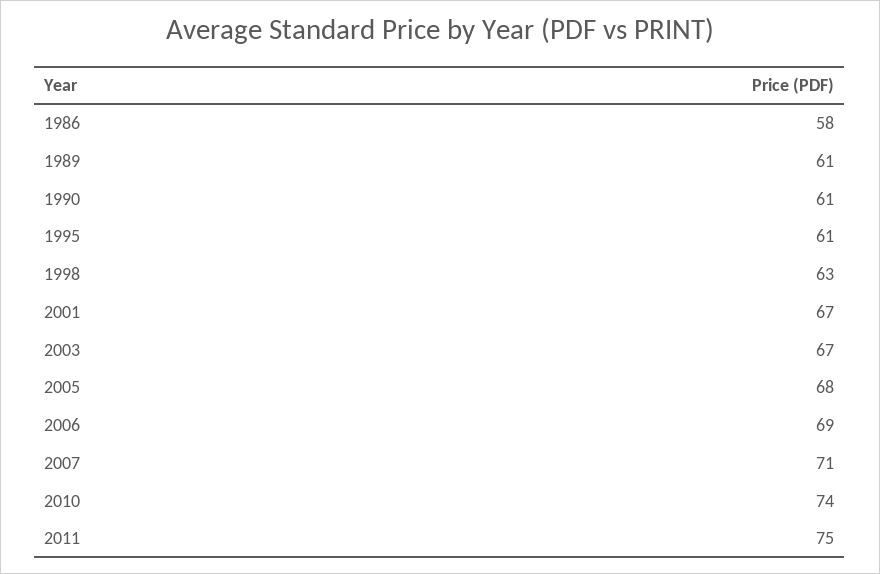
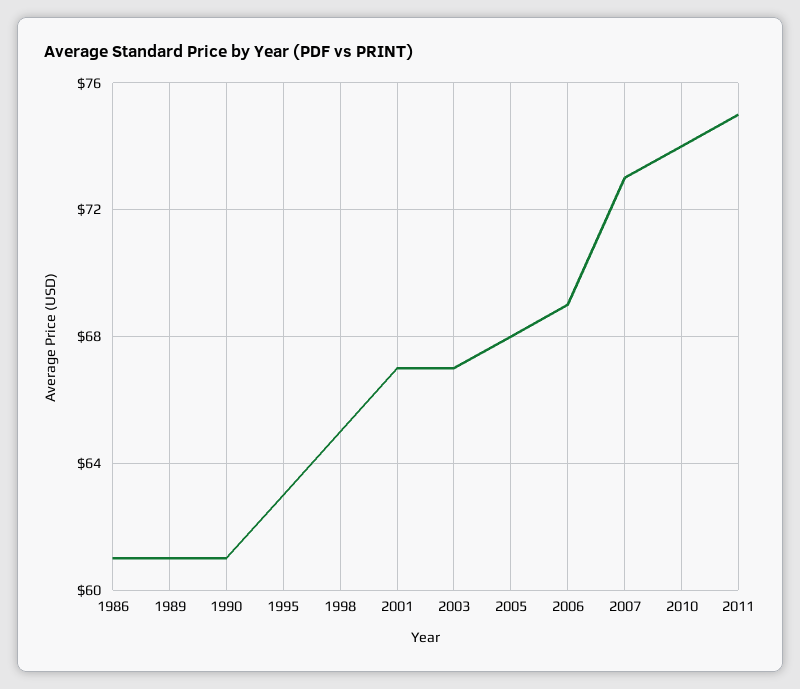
  {
-   "1986": 58,
+   "1986": 61,
    "1989": 61,
    "1990": 61,
-   "1995": 61,
+   "1995": 63,
-   "1998": 63,
+   "1998": 65,
    "2001": 67,
    "2003": 67,
    "2005": 68,
    "2006": 69,
-   "2007": 71,
+   "2007": 73,
    "2010": 74,
    "2011": 75
  }

